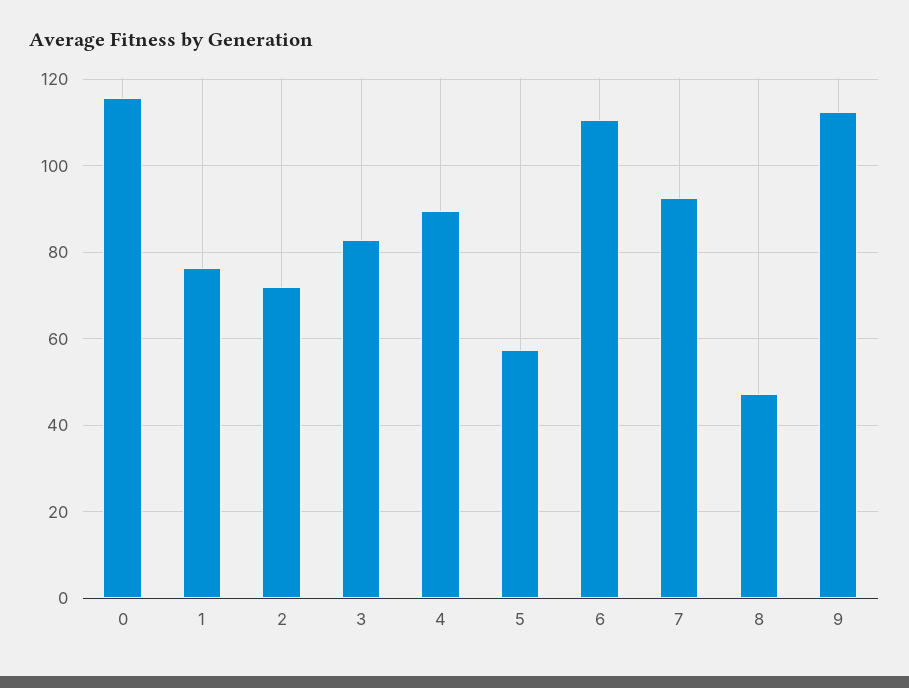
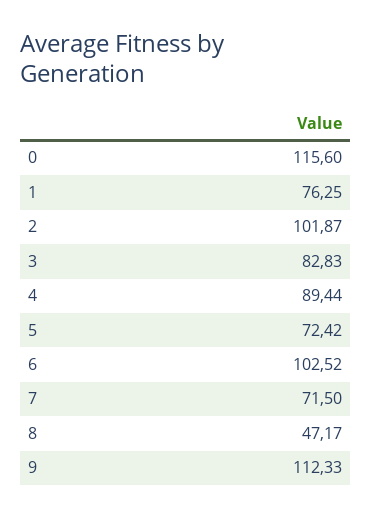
  {
    "0": 115.6,
    "1": 76.25,
-   "2": 72,
+   "2": 101.87,
    "3": 82.83,
    "4": 89.44,
-   "5": 58,
+   "5": 72.42,
-   "6": 110,
+   "6": 102.52,
-   "7": 92,
+   "7": 71.5,
    "8": 47.17,
    "9": 112.33
  }

